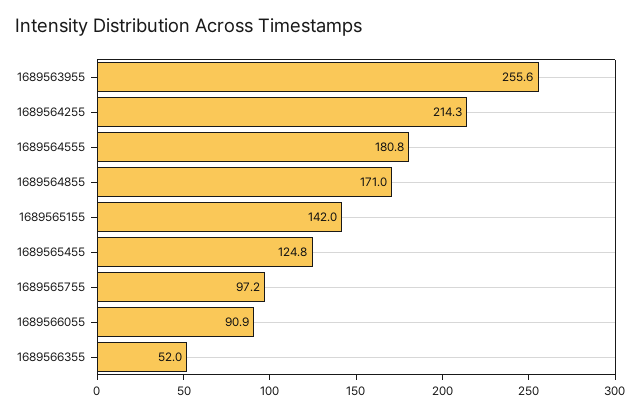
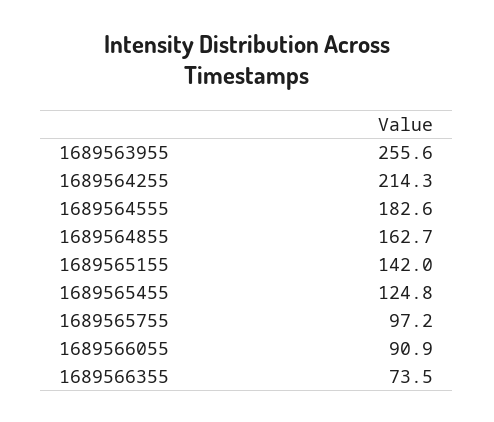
  {
    "1689563955": 255.6,
    "1689564255": 214.3,
-   "1689564555": 180.8,
+   "1689564555": 182.6,
-   "1689564855": 171,
+   "1689564855": 162.7,
    "1689565155": 142,
    "1689565455": 124.8,
    "1689565755": 97.2,
    "1689566055": 90.9,
-   "1689566355": 52
+   "1689566355": 73.5
  }

